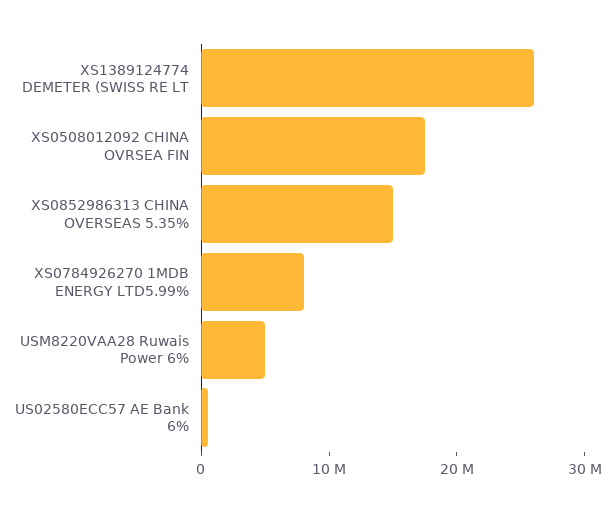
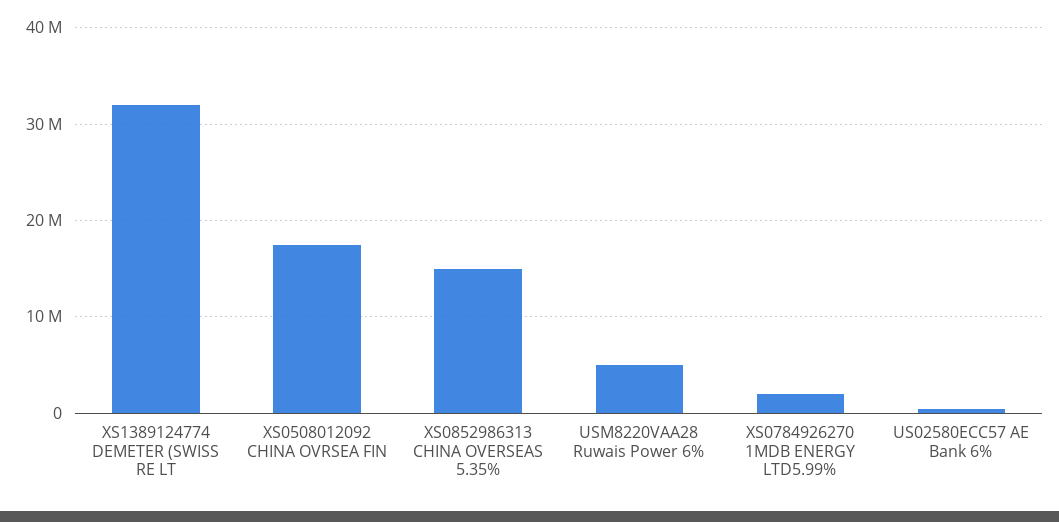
  {
-   "XS1389124774 DEMETER (SWISS RE LT": 26000000,
+   "XS1389124774 DEMETER (SWISS RE LT": 32000000,
    "XS0508012092 CHINA OVRSEA FIN": 18000000,
    "XS0852986313 CHINA OVERSEAS 5.35%": 15000000,
-   "XS0784926270 1MDB ENERGY LTD5.99%": 8000000,
+   "XS0784926270 1MDB ENERGY LTD5.99%": 2000000,
    "USM8220VAA28 Ruwais Power 6%": 5000000,
    "US02580ECC57 AE Bank 6%": 1000000
  }

